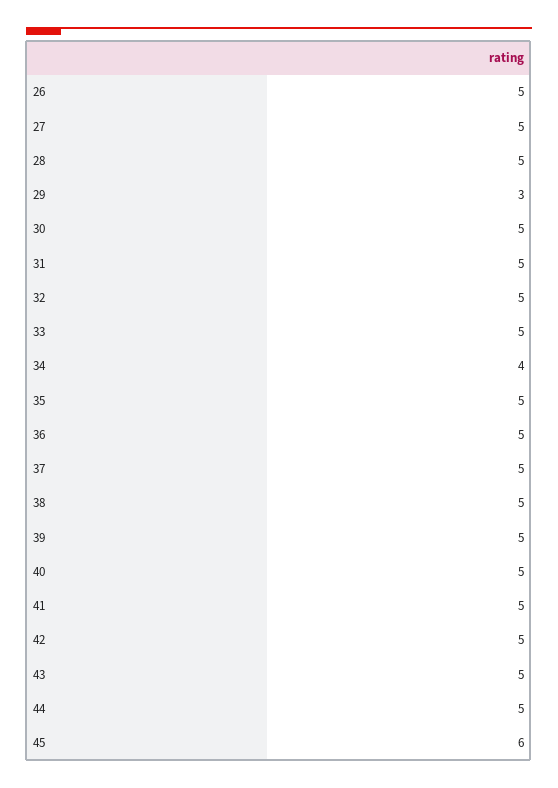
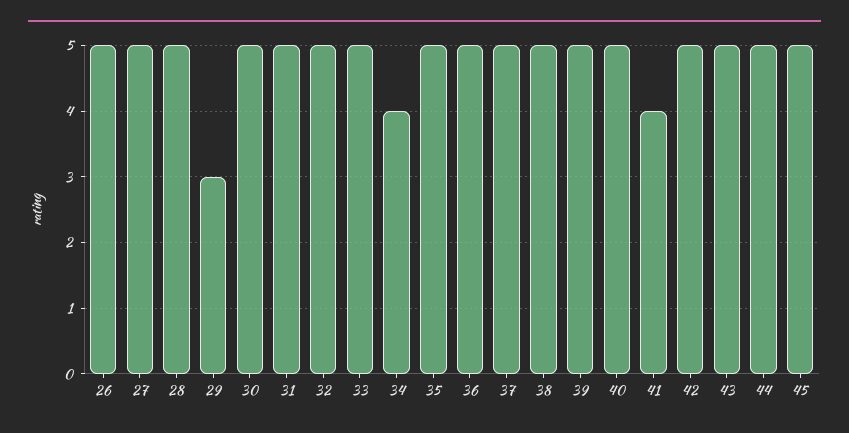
  {
    "26": 5,
    "27": 5,
    "28": 5,
    "29": 3,
    "30": 5,
    "31": 5,
    "32": 5,
    "33": 5,
    "34": 4,
    "35": 5,
    "36": 5,
    "37": 5,
    "38": 5,
    "39": 5,
    "40": 5,
-   "41": 5,
+   "41": 4,
    "42": 5,
    "43": 5,
    "44": 5,
-   "45": 6
+   "45": 5
  }

